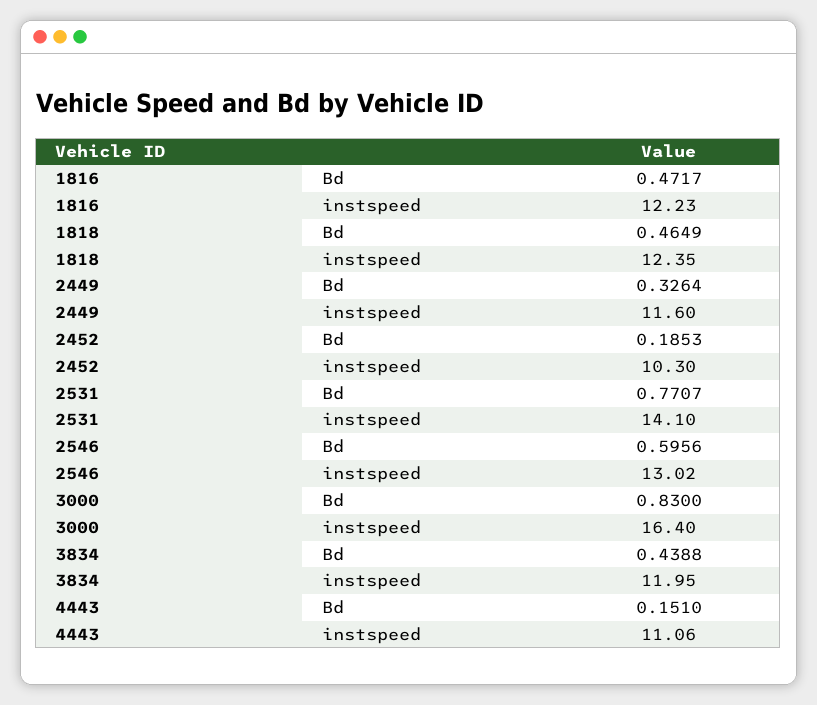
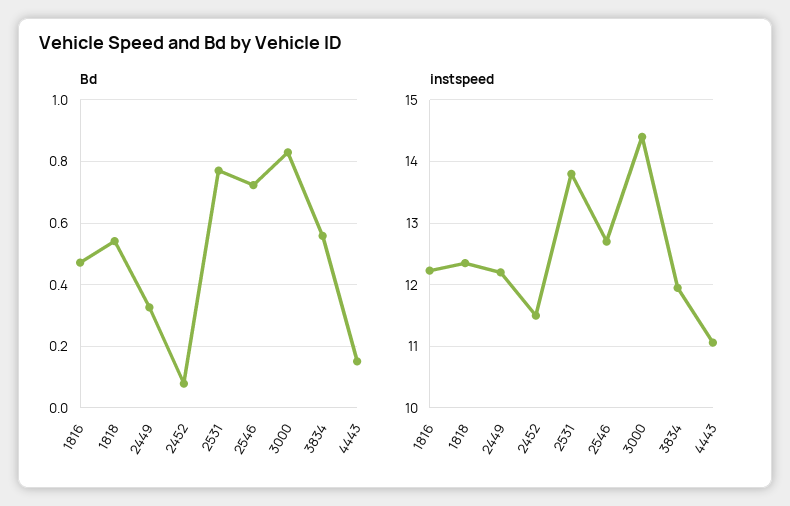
  {
    "Bd": {
      "1816": 0.4717,
-     "1818": 0.4649,
+     "1818": 0.54,
      "2449": 0.3264,
-     "2452": 0.1853,
+     "2452": 0.08,
      "2531": 0.7707,
-     "2546": 0.5956,
+     "2546": 0.72,
      "3000": 0.83,
-     "3834": 0.4388,
+     "3834": 0.56,
      "4443": 0.151
    },
    "instspeed": {
      "1816": 12.23,
      "1818": 12.35,
-     "2449": 11.6,
+     "2449": 12.2,
-     "2452": 10.3,
+     "2452": 11.5,
-     "2531": 14.1,
+     "2531": 13.8,
-     "2546": 13.02,
+     "2546": 12.7,
-     "3000": 16.4,
+     "3000": 14.4,
      "3834": 11.95,
      "4443": 11.06
    }
  }

